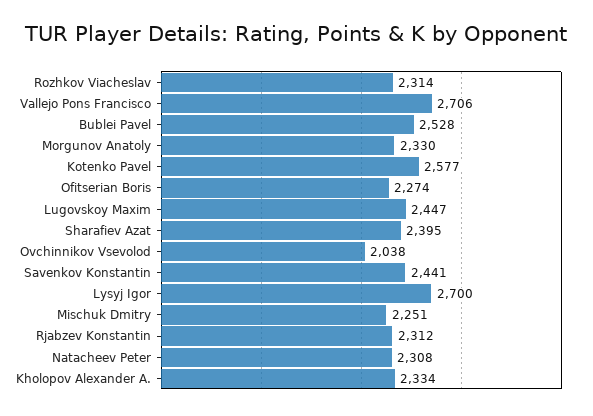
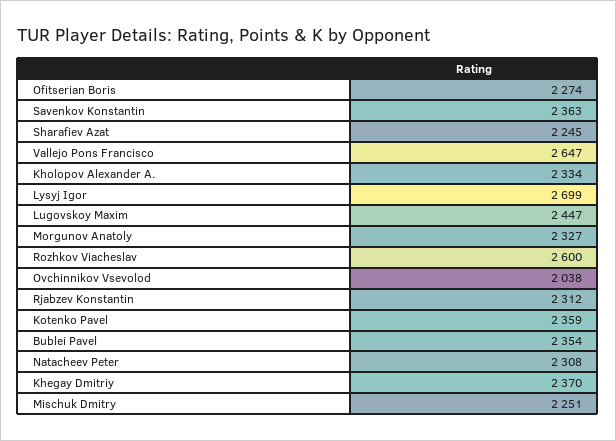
  {
-   "Rozhkov Viacheslav": 2314,
+   "Rozhkov Viacheslav": 2600,
-   "Vallejo Pons Francisco": 2706,
+   "Vallejo Pons Francisco": 2647,
-   "Bublei Pavel": 2528,
+   "Bublei Pavel": 2354,
-   "Morgunov Anatoly": 2330,
+   "Morgunov Anatoly": 2327,
-   "Kotenko Pavel": 2577,
+   "Kotenko Pavel": 2359,
    "Ofitserian Boris": 2274,
    "Lugovskoy Maxim": 2447,
-   "Sharafiev Azat": 2395,
+   "Sharafiev Azat": 2245,
    "Ovchinnikov Vsevolod": 2038,
-   "Savenkov Konstantin": 2441,
+   "Savenkov Konstantin": 2363,
-   "Lysyj Igor": 2700,
+   "Lysyj Igor": 2699,
    "Mischuk Dmitry": 2251,
    "Rjabzev Konstantin": 2312,
    "Natacheev Peter": 2308,
-   "Kholopov Alexander A.": 2334
+   "Kholopov Alexander A.": 2334,
+   "Khegay Dmitriy": 2370
  }

